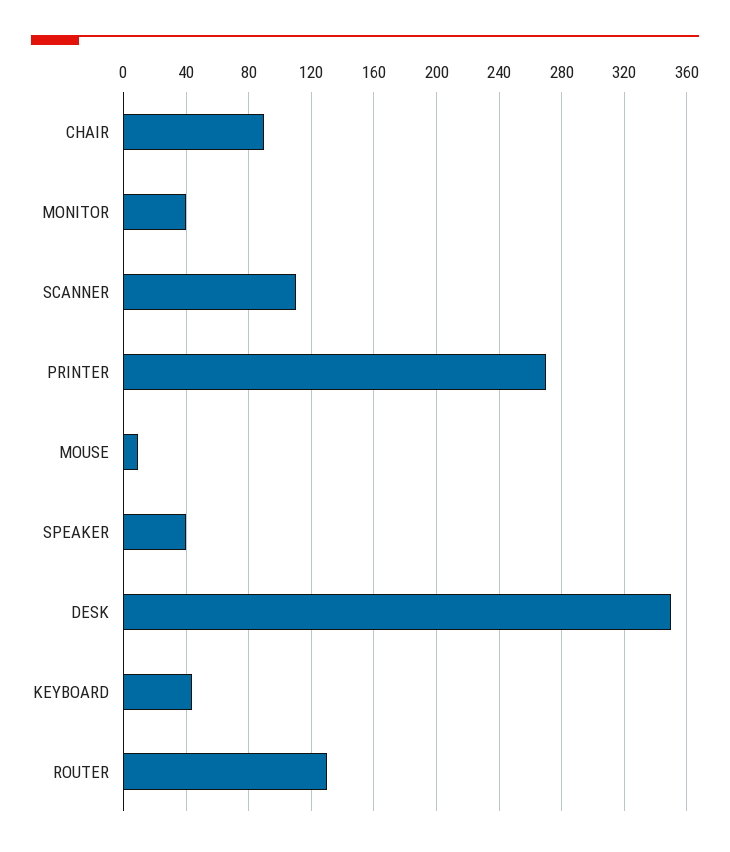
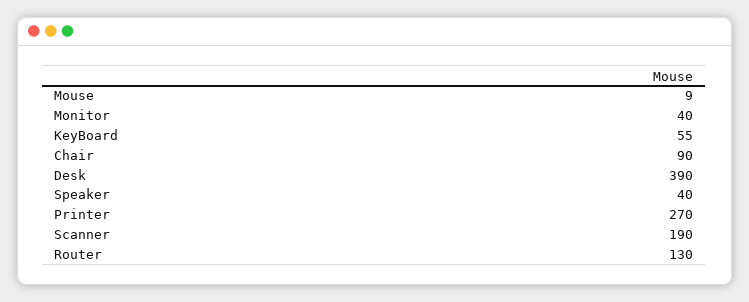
  {
    "CHAIR": 90,
    "MONITOR": 40,
-   "SCANNER": 110,
+   "SCANNER": 190,
    "PRINTER": 270,
    "MOUSE": 9,
    "SPEAKER": 40,
-   "DESK": 350,
+   "DESK": 390,
-   "KEYBOARD": 45,
+   "KEYBOARD": 55,
    "ROUTER": 130
  }

